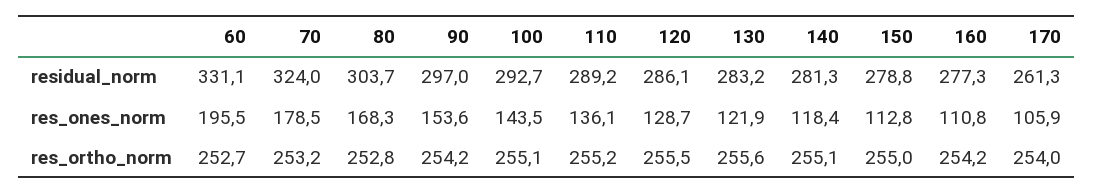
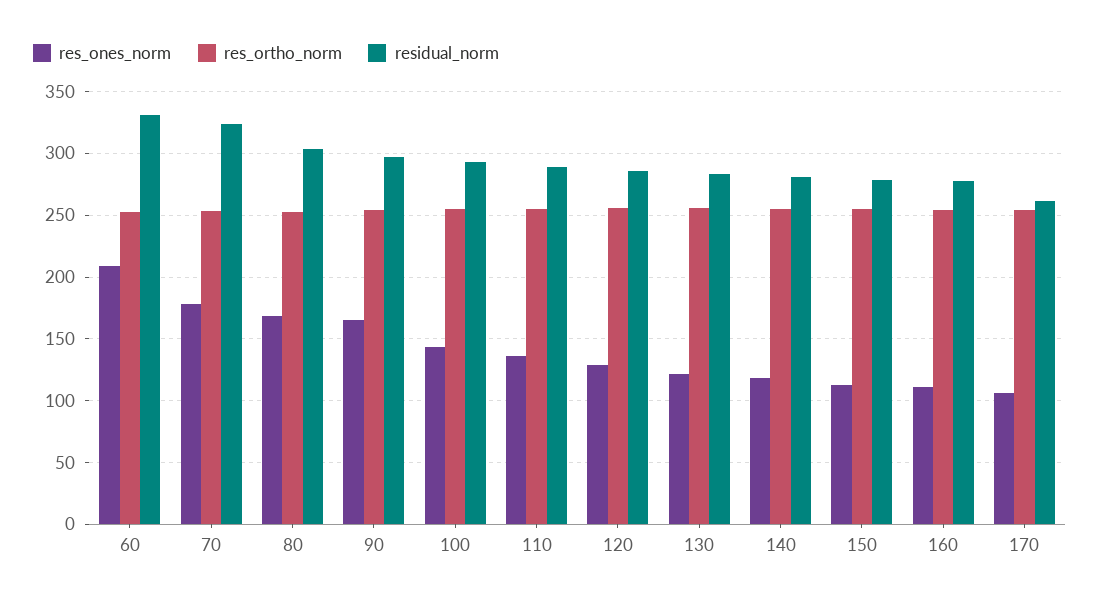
  {
    "residual_norm": {
      "60": 331.1,
      "70": 324,
      "80": 303.7,
      "90": 297,
      "100": 292.7,
      "110": 289.2,
      "120": 286.1,
      "130": 283.2,
      "140": 281.3,
      "150": 278.8,
      "160": 277.3,
      "170": 261.3
    },
    "res_ones_norm": {
-     "60": 195.5,
+     "60": 210,
      "70": 178.5,
      "80": 168.3,
-     "90": 153.6,
+     "90": 165,
      "100": 143.5,
      "110": 136.1,
      "120": 128.7,
      "130": 121.9,
      "140": 118.4,
      "150": 112.8,
      "160": 110.8,
      "170": 105.9
    },
    "res_ortho_norm": {
      "60": 252.7,
      "70": 253.2,
      "80": 252.8,
      "90": 254.2,
      "100": 255.1,
      "110": 255.2,
      "120": 255.5,
      "130": 255.6,
      "140": 255.1,
      "150": 255,
      "160": 254.2,
      "170": 254
    }
  }

